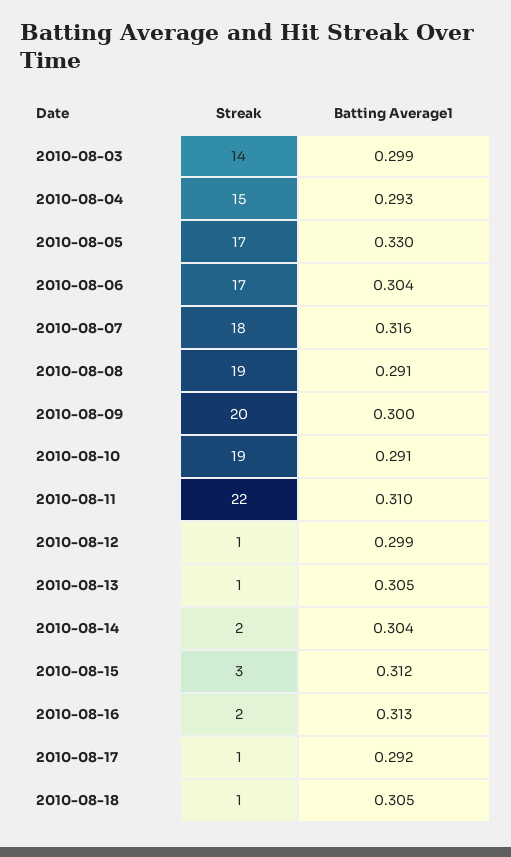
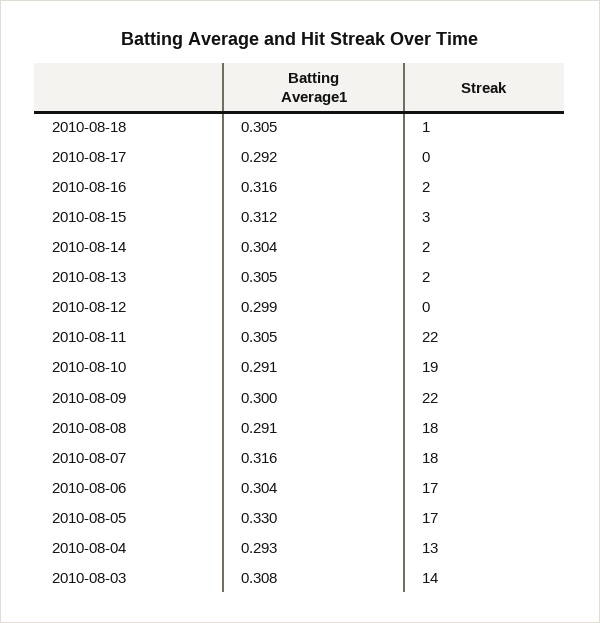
  {
    "Streak": {
      "2010-08-03": 14,
-     "2010-08-04": 15,
+     "2010-08-04": 13,
      "2010-08-05": 17,
      "2010-08-06": 17,
      "2010-08-07": 18,
-     "2010-08-08": 19,
+     "2010-08-08": 18,
-     "2010-08-09": 20,
+     "2010-08-09": 22,
      "2010-08-10": 19,
      "2010-08-11": 22,
-     "2010-08-12": 1,
+     "2010-08-12": 0,
-     "2010-08-13": 1,
+     "2010-08-13": 2,
      "2010-08-14": 2,
      "2010-08-15": 3,
      "2010-08-16": 2,
-     "2010-08-17": 1,
+     "2010-08-17": 0,
      "2010-08-18": 1
    },
    "Batting Average1": {
-     "2010-08-03": 0.299,
+     "2010-08-03": 0.308,
      "2010-08-04": 0.293,
      "2010-08-05": 0.33,
      "2010-08-06": 0.304,
      "2010-08-07": 0.316,
      "2010-08-08": 0.291,
      "2010-08-09": 0.3,
      "2010-08-10": 0.291,
-     "2010-08-11": 0.31,
+     "2010-08-11": 0.305,
      "2010-08-12": 0.299,
      "2010-08-13": 0.305,
      "2010-08-14": 0.304,
      "2010-08-15": 0.312,
-     "2010-08-16": 0.313,
+     "2010-08-16": 0.316,
      "2010-08-17": 0.292,
      "2010-08-18": 0.305
    }
  }

